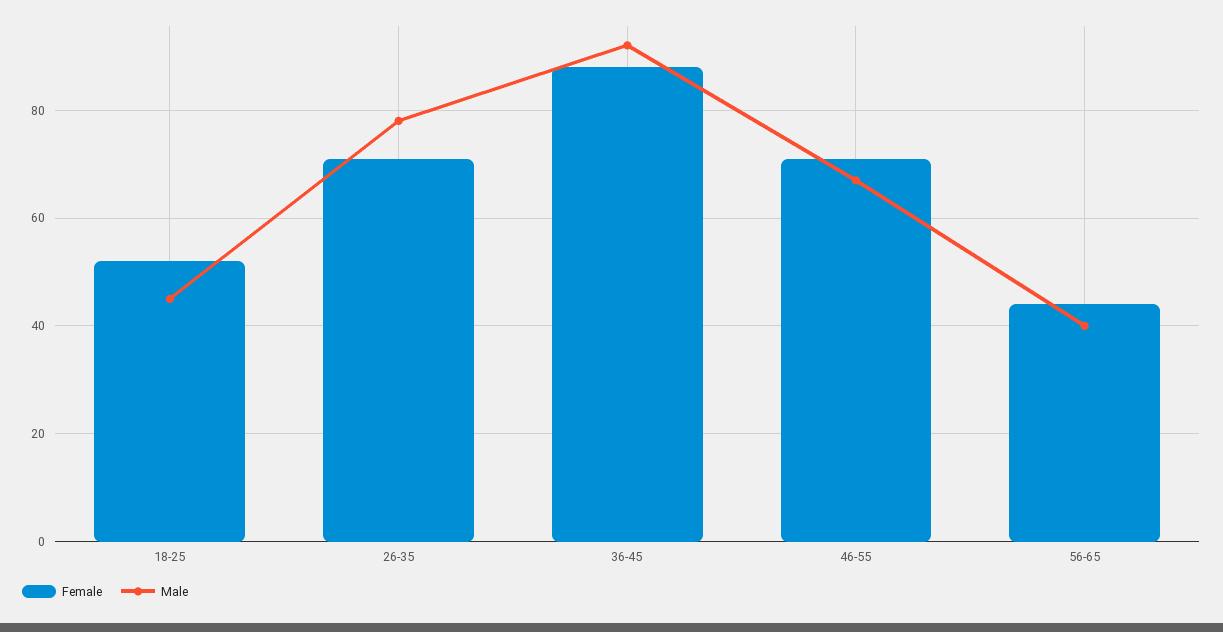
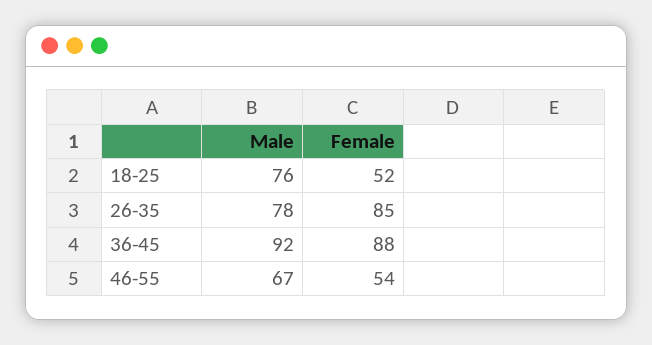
  {
    "Female": {
      "18-25": 52,
-     "26-35": 70,
+     "26-35": 85,
      "36-45": 88,
-     "46-55": 70,
+     "46-55": 54
-     "56-65": 45
    },
    "Male": {
-     "18-25": 45,
+     "18-25": 76,
      "26-35": 78,
      "36-45": 92,
-     "46-55": 67,
+     "46-55": 67
-     "56-65": 40
    }
  }

